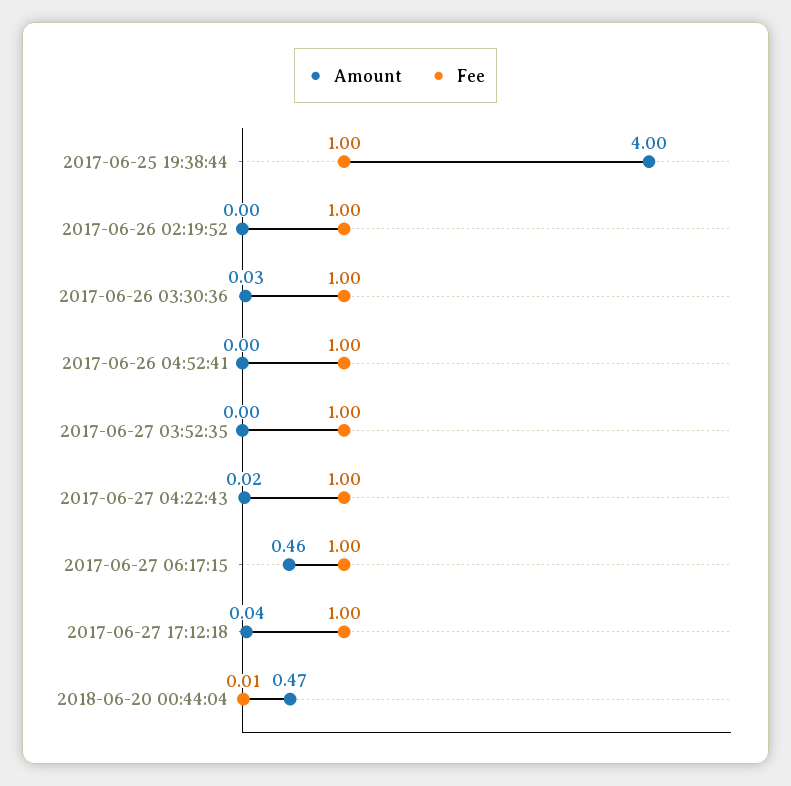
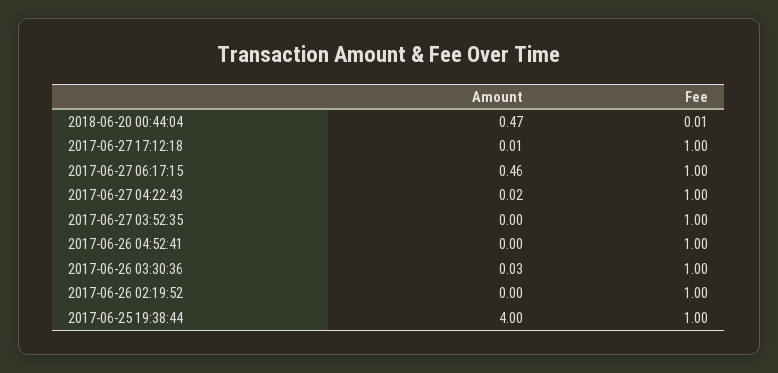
  {
    "Amount": {
      "2017-06-25 19:38:44": 4,
      "2017-06-26 02:19:52": 0,
      "2017-06-26 03:30:36": 0.03,
      "2017-06-26 04:52:41": 0,
      "2017-06-27 03:52:35": 0,
      "2017-06-27 04:22:43": 0.02,
      "2017-06-27 06:17:15": 0.46,
-     "2017-06-27 17:12:18": 0.04,
+     "2017-06-27 17:12:18": 0.01,
      "2018-06-20 00:44:04": 0.47
    },
    "Fee": {
      "2017-06-25 19:38:44": 1,
      "2017-06-26 02:19:52": 1,
      "2017-06-26 03:30:36": 1,
      "2017-06-26 04:52:41": 1,
      "2017-06-27 03:52:35": 1,
      "2017-06-27 04:22:43": 1,
      "2017-06-27 06:17:15": 1,
      "2017-06-27 17:12:18": 1,
      "2018-06-20 00:44:04": 0.01
    }
  }

